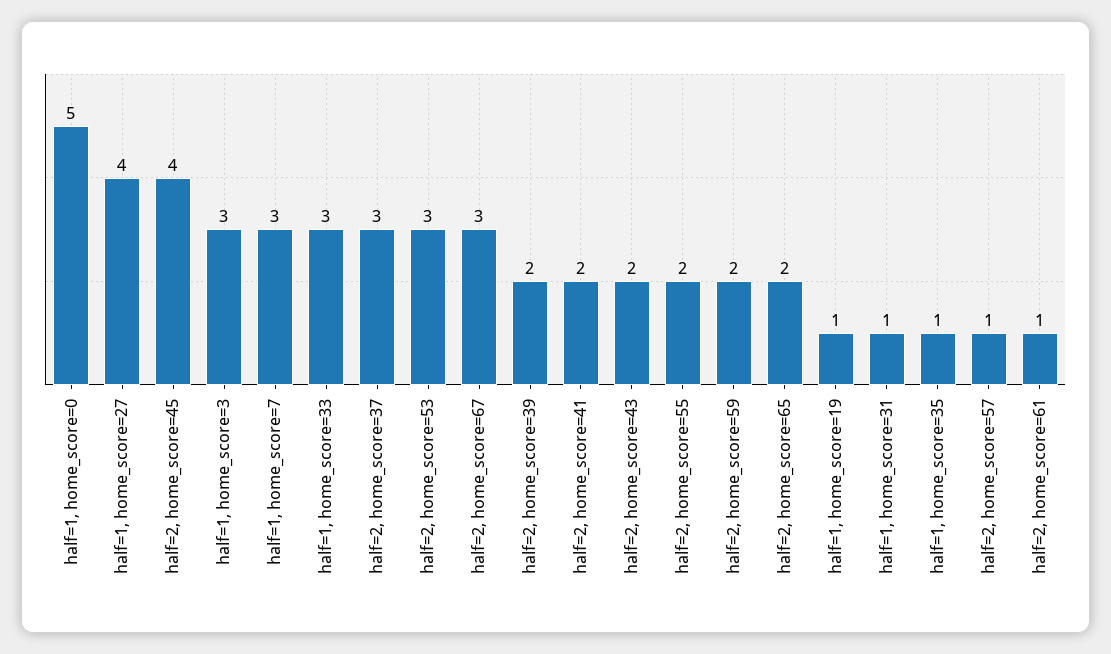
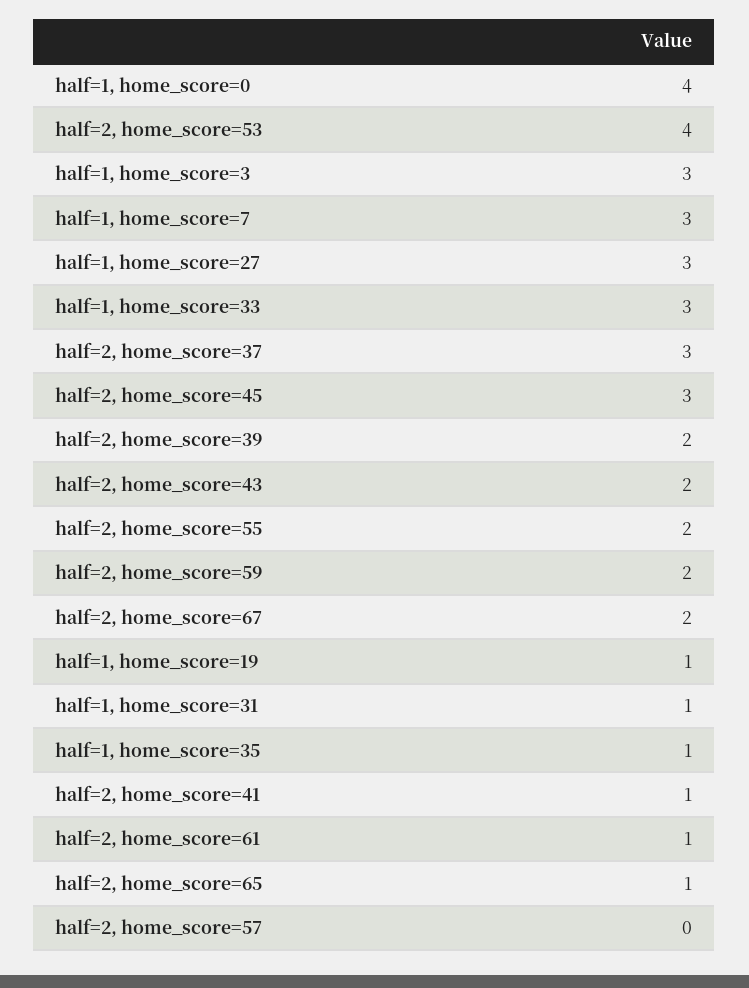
  {
-   "half=1, home_score=0": 5,
+   "half=1, home_score=0": 4,
-   "half=1, home_score=27": 4,
+   "half=1, home_score=27": 3,
-   "half=2, home_score=45": 4,
+   "half=2, home_score=45": 3,
    "half=1, home_score=3": 3,
    "half=1, home_score=7": 3,
    "half=1, home_score=33": 3,
    "half=2, home_score=37": 3,
-   "half=2, home_score=53": 3,
+   "half=2, home_score=53": 4,
-   "half=2, home_score=67": 3,
+   "half=2, home_score=67": 2,
    "half=2, home_score=39": 2,
-   "half=2, home_score=41": 2,
+   "half=2, home_score=41": 1,
    "half=2, home_score=43": 2,
    "half=2, home_score=55": 2,
    "half=2, home_score=59": 2,
-   "half=2, home_score=65": 2,
+   "half=2, home_score=65": 1,
    "half=1, home_score=19": 1,
    "half=1, home_score=31": 1,
    "half=1, home_score=35": 1,
-   "half=2, home_score=57": 1,
+   "half=2, home_score=57": 0,
    "half=2, home_score=61": 1
  }

